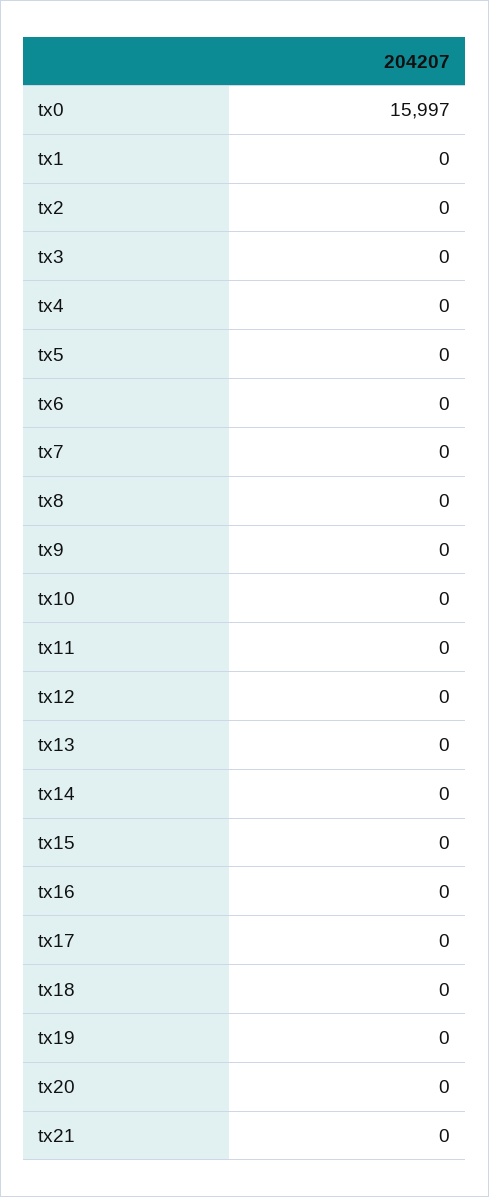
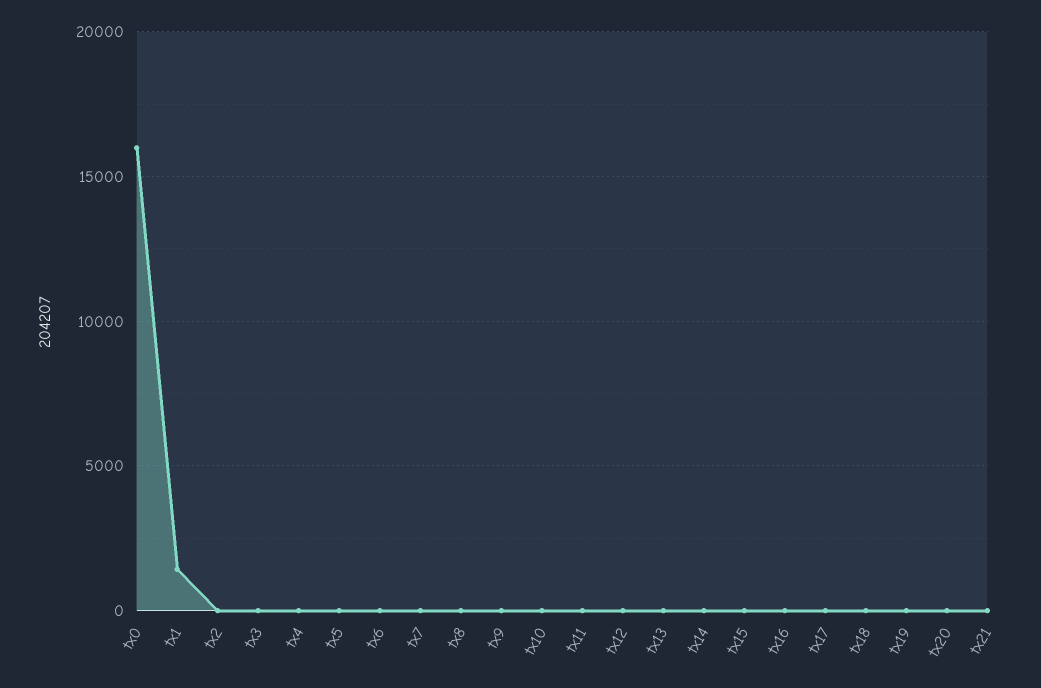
  {
    "tx0": 15997,
-   "tx1": 0,
+   "tx1": 1500,
    "tx2": 0,
    "tx3": 0,
    "tx4": 0,
    "tx5": 0,
    "tx6": 0,
    "tx7": 0,
    "tx8": 0,
    "tx9": 0,
    "tx10": 0,
    "tx11": 0,
    "tx12": 0,
    "tx13": 0,
    "tx14": 0,
    "tx15": 0,
    "tx16": 0,
    "tx17": 0,
    "tx18": 0,
    "tx19": 0,
    "tx20": 0,
    "tx21": 0
  }

